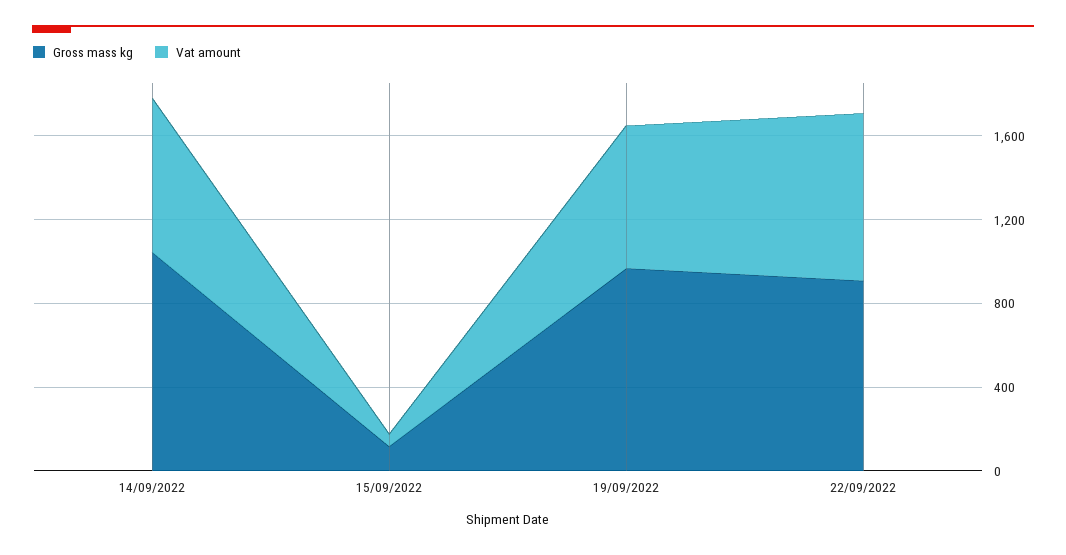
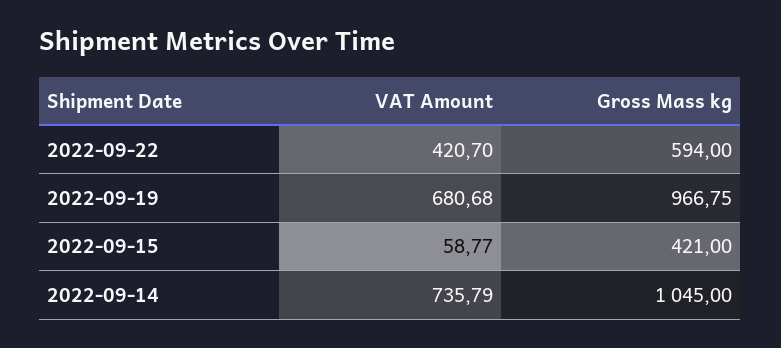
  {
    "Gross mass kg": {
      "14/09/2022": 1045,
-     "15/09/2022": 100,
+     "15/09/2022": 421,
      "19/09/2022": 966.75,
-     "22/09/2022": 900
+     "22/09/2022": 594
    },
    "Vat amount": {
      "14/09/2022": 735.79,
      "15/09/2022": 58.77,
      "19/09/2022": 680.68,
-     "22/09/2022": 800
+     "22/09/2022": 420.7
    }
  }

